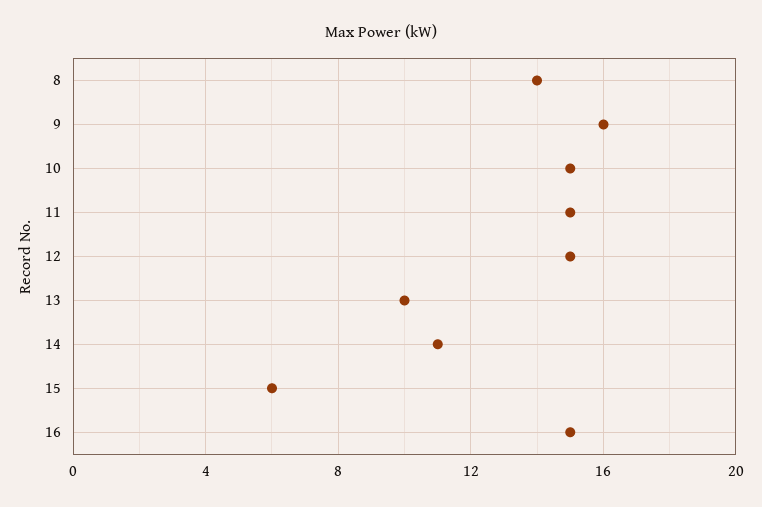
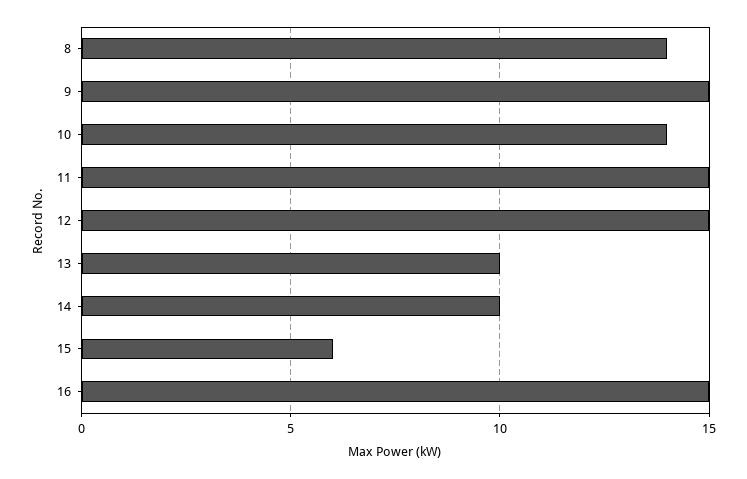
  {
    "8": 14,
-   "9": 16,
+   "9": 15,
-   "10": 15,
+   "10": 14,
    "11": 15,
    "12": 15,
    "13": 10,
-   "14": 11,
+   "14": 10,
    "15": 6,
    "16": 15
  }

